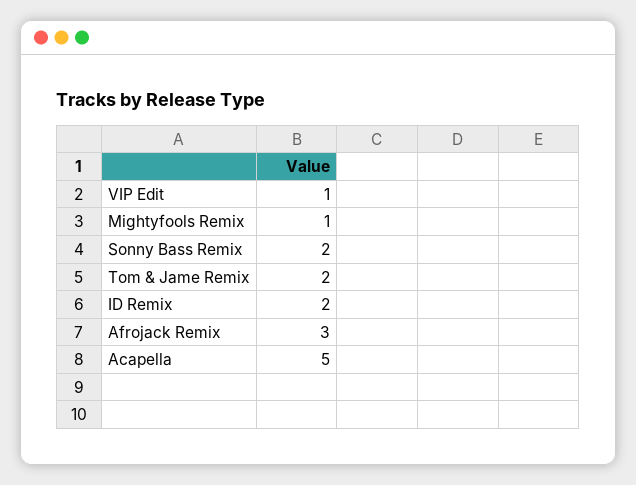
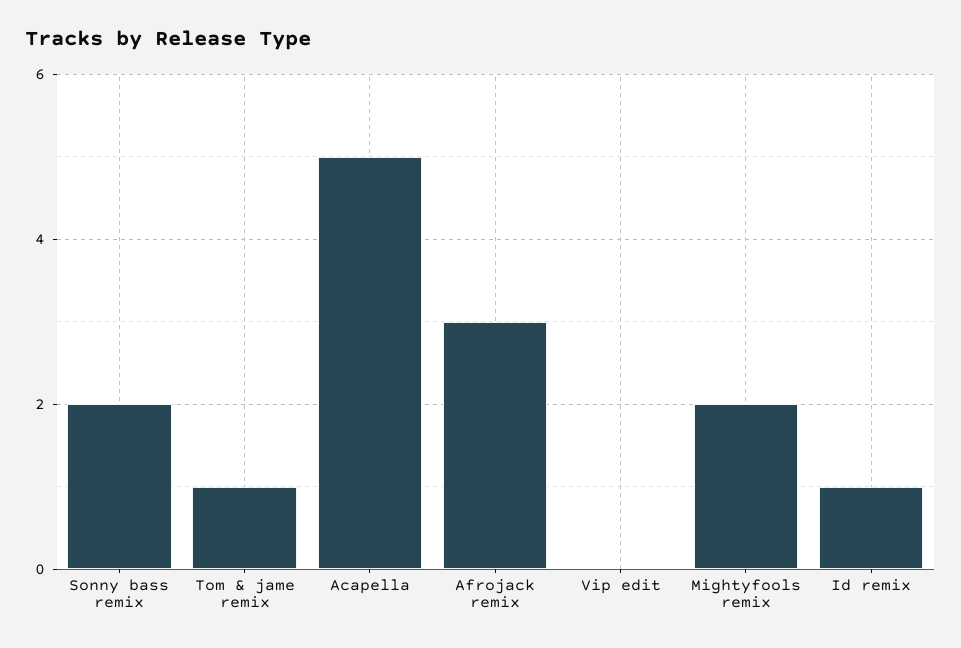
  {
-   "VIP Edit": 1,
+   "VIP Edit": 0,
-   "Mightyfools Remix": 1,
+   "Mightyfools Remix": 2,
    "Sonny Bass Remix": 2,
-   "Tom & Jame Remix": 2,
+   "Tom & Jame Remix": 1,
-   "ID Remix": 2,
+   "ID Remix": 1,
    "Afrojack Remix": 3,
    "Acapella": 5
  }

